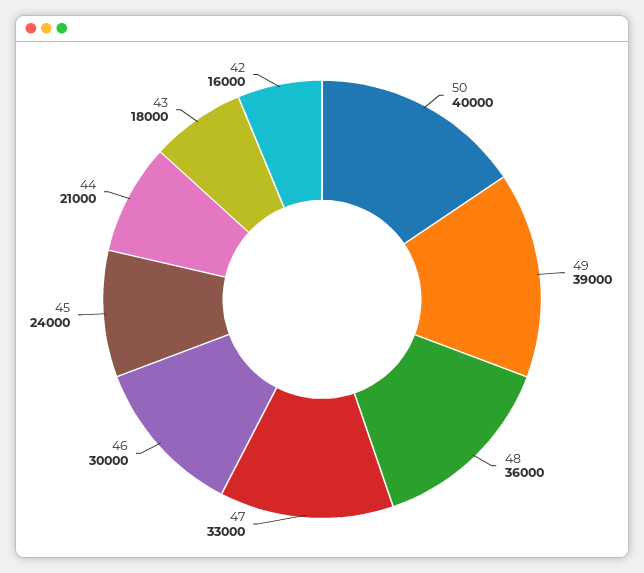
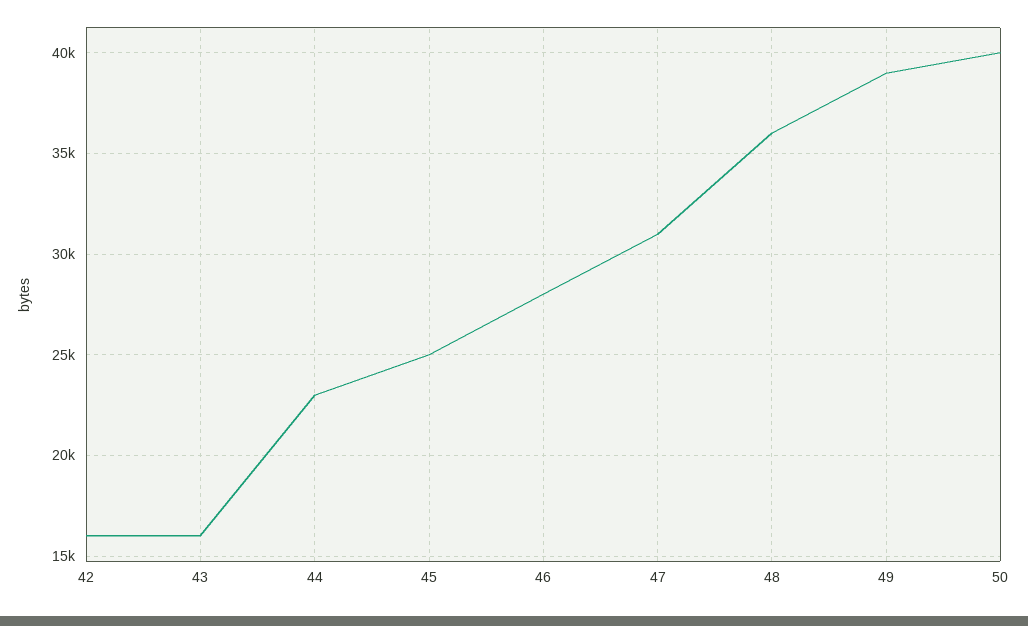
  {
    "50": 40000,
    "49": 39000,
    "48": 36000,
-   "47": 33000,
+   "47": 31000,
-   "46": 30000,
+   "46": 28000,
-   "45": 24000,
+   "45": 25000,
-   "44": 21000,
+   "44": 23000,
-   "43": 18000,
+   "43": 16000,
    "42": 16000
  }

